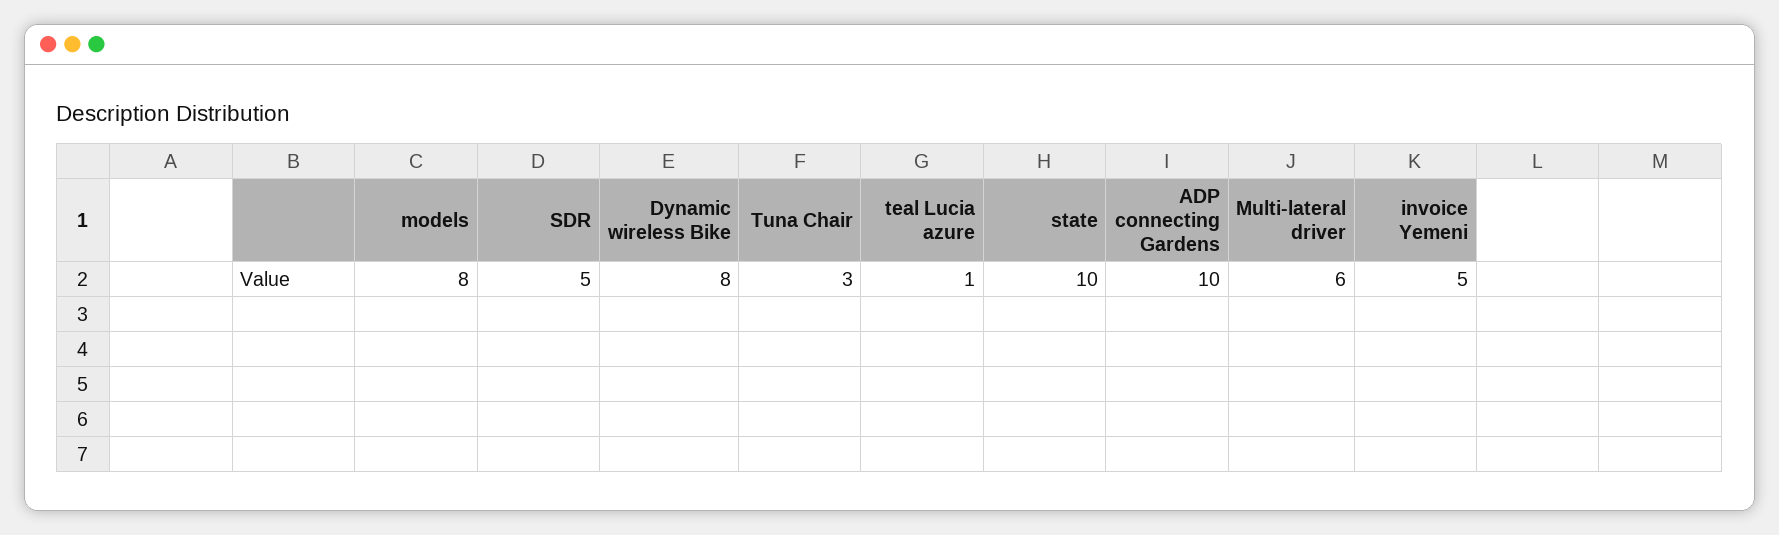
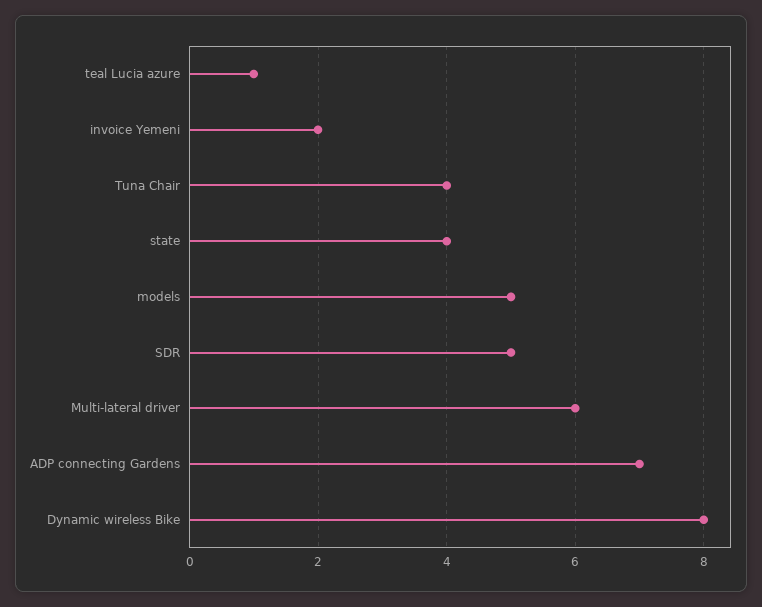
  {
-   "models": 8,
+   "models": 5,
    "SDR": 5,
    "Dynamic wireless Bike": 8,
-   "Tuna Chair": 3,
+   "Tuna Chair": 4,
    "teal Lucia azure": 1,
-   "state": 10,
+   "state": 4,
-   "ADP connecting Gardens": 10,
+   "ADP connecting Gardens": 7,
    "Multi-lateral driver": 6,
-   "invoice Yemeni": 5
+   "invoice Yemeni": 2
  }

